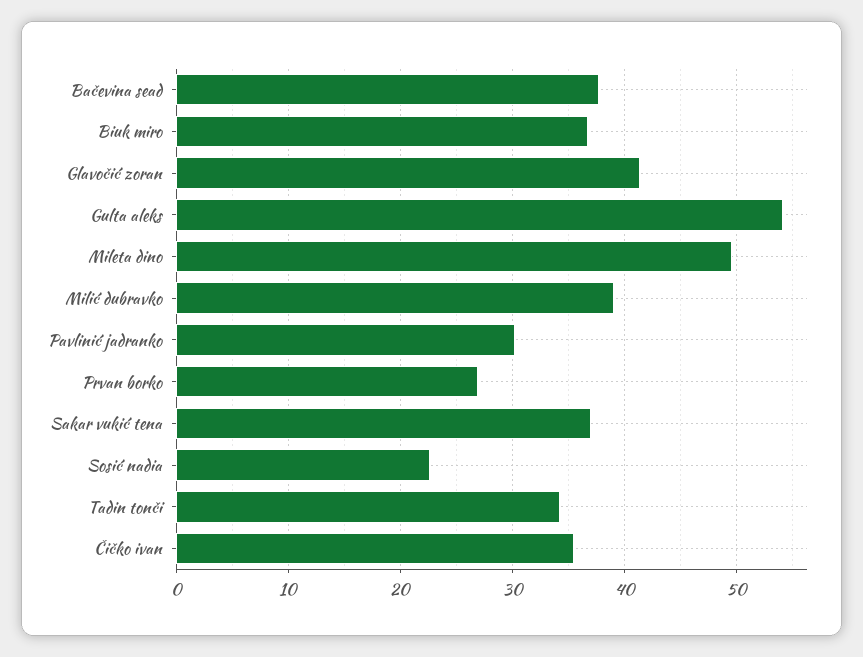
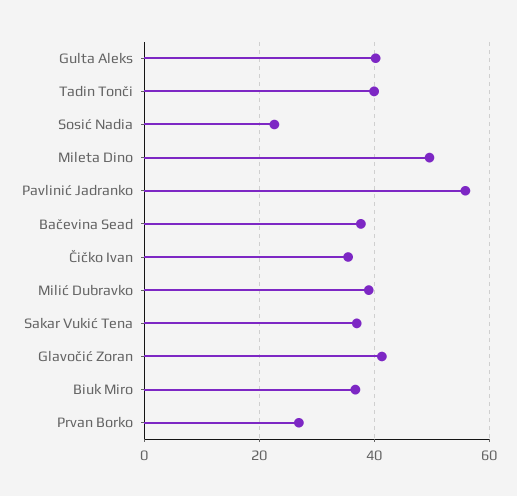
  {
    "Bačevina sead": 38,
    "Biuk miro": 37,
    "Glavočić zoran": 41,
-   "Gulta aleks": 54,
+   "Gulta aleks": 40,
    "Mileta dino": 50,
    "Milić dubravko": 39,
-   "Pavlinić jadranko": 30,
+   "Pavlinić jadranko": 56,
    "Prvan borko": 27,
    "Sakar vukić tena": 37,
    "Sosić nadia": 23,
-   "Tadin tonči": 34,
+   "Tadin tonči": 40,
    "Čičko ivan": 35
  }

